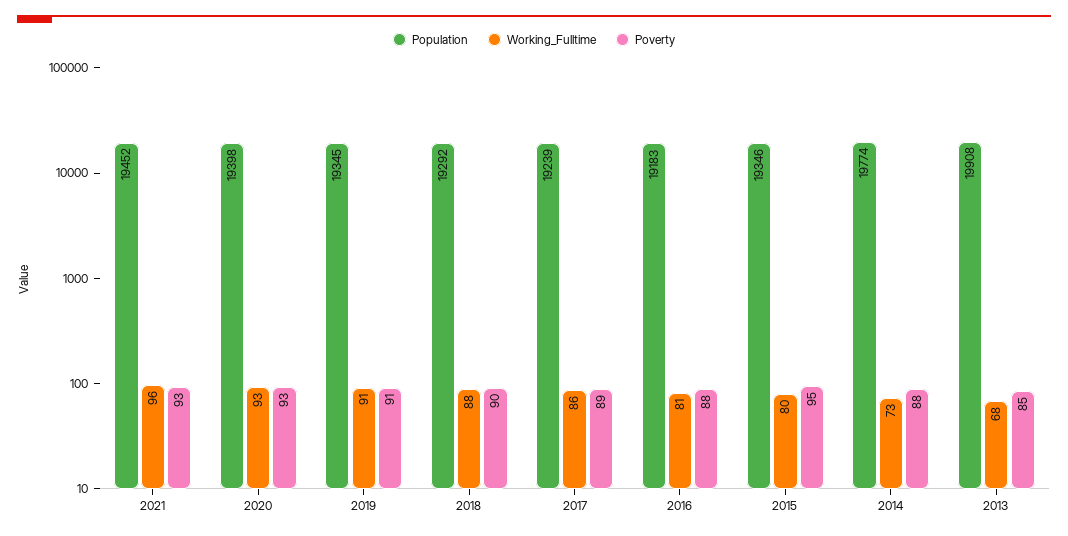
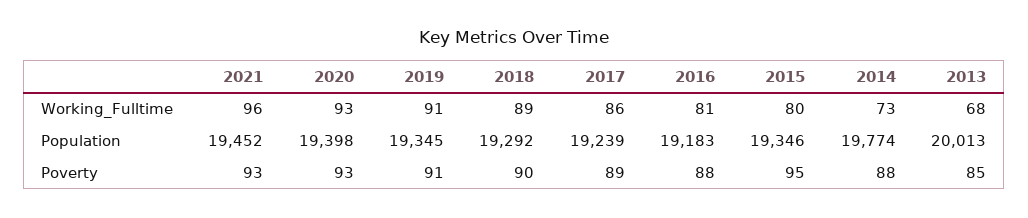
  {
    "Population": {
      "2021": 19452,
      "2020": 19398,
      "2019": 19345,
      "2018": 19292,
      "2017": 19239,
      "2016": 19183,
      "2015": 19346,
      "2014": 19774,
-     "2013": 19908
+     "2013": 20013
    },
    "Working_Fulltime": {
      "2021": 96,
      "2020": 93,
      "2019": 91,
-     "2018": 88,
+     "2018": 89,
      "2017": 86,
      "2016": 81,
      "2015": 80,
      "2014": 73,
      "2013": 68
    },
    "Poverty": {
      "2021": 93,
      "2020": 93,
      "2019": 91,
      "2018": 90,
      "2017": 89,
      "2016": 88,
      "2015": 95,
      "2014": 88,
      "2013": 85
    }
  }

